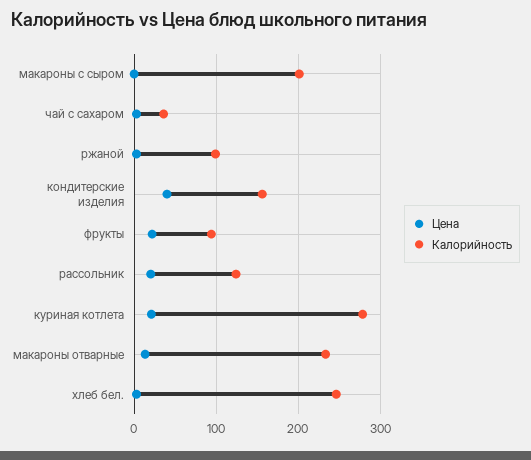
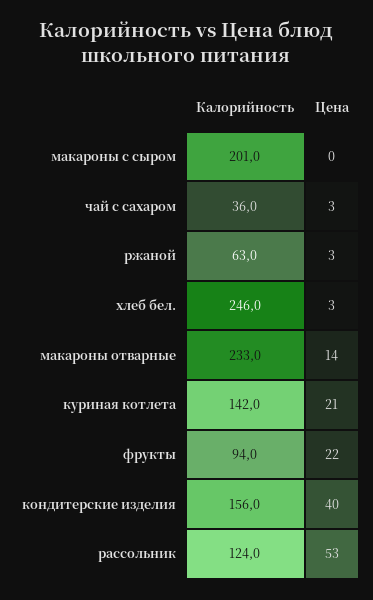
  {
    "Цена": {
      "макароны с сыром": 0,
      "чай с сахаром": 3,
      "ржаной": 3,
      "кондитерские изделия": 40,
      "фрукты": 22,
-     "рассольник": 20,
+     "рассольник": 53,
      "куриная котлета": 21,
      "макароны отварные": 14,
      "хлеб бел.": 3
    },
    "Калорийность": {
      "макароны с сыром": 201,
      "чай с сахаром": 36,
-     "ржаной": 100,
+     "ржаной": 63,
      "кондитерские изделия": 156,
      "фрукты": 94,
      "рассольник": 124,
-     "куриная котлета": 280,
+     "куриная котлета": 142,
      "макароны отварные": 233,
      "хлеб бел.": 246
    }
  }

